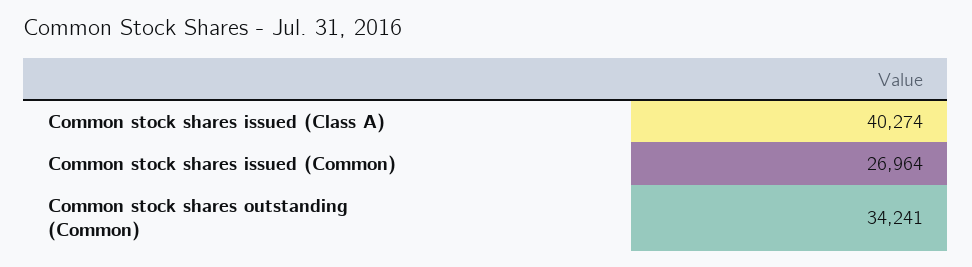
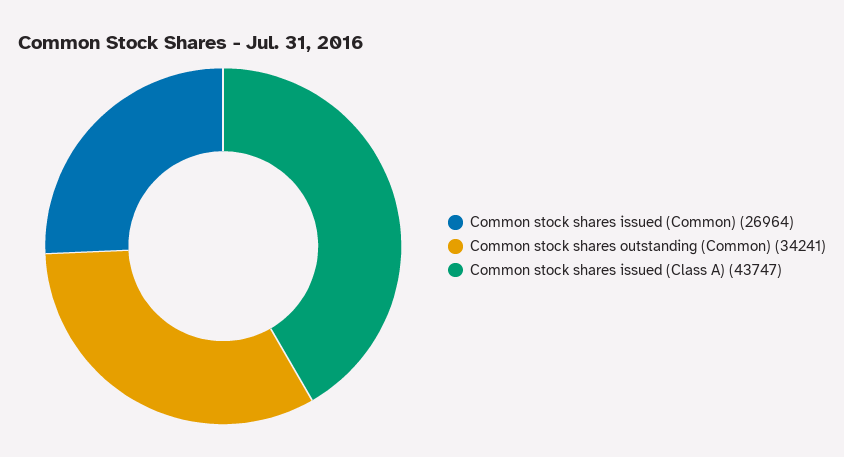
  {
-   "Common stock shares issued (Class A)": 40274,
+   "Common stock shares issued (Class A)": 43747,
    "Common stock shares issued (Common)": 26964,
    "Common stock shares outstanding (Common)": 34241
  }

